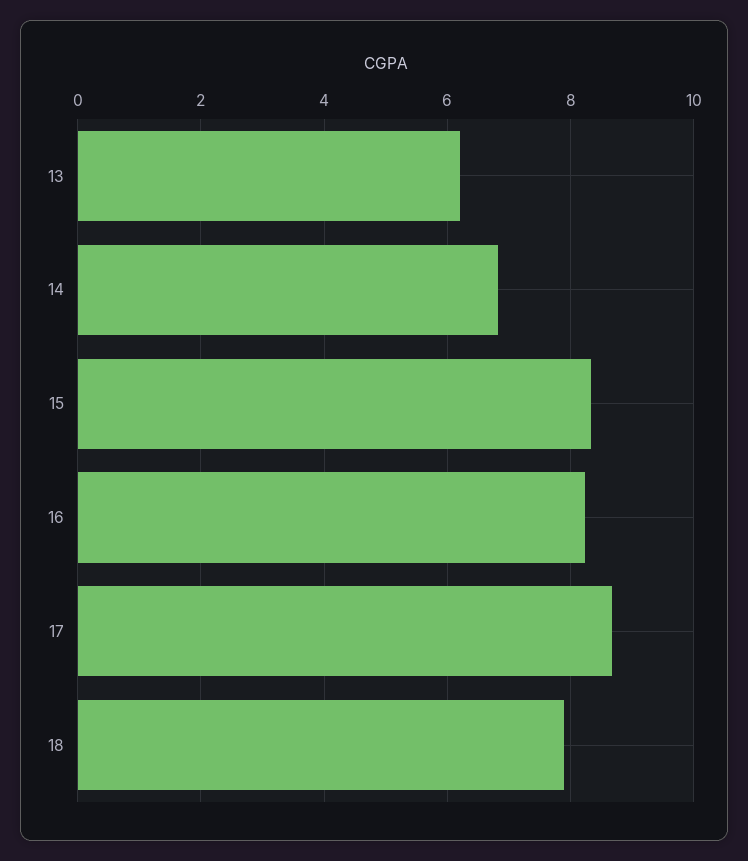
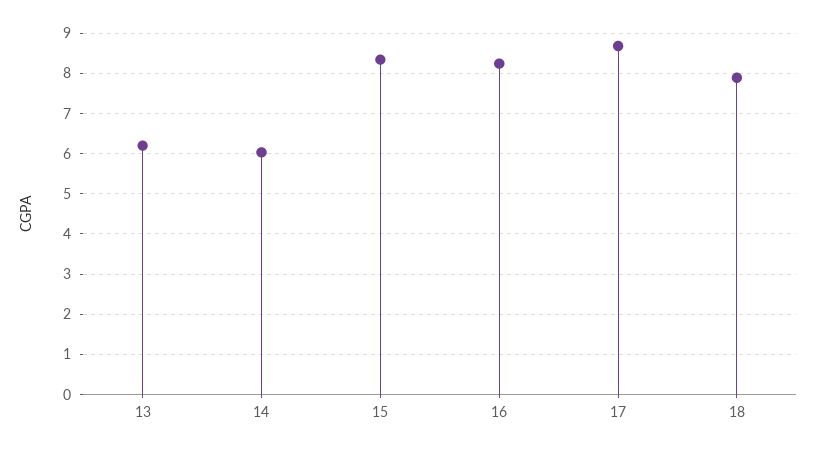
  {
    "13": 6.2,
-   "14": 6.8,
+   "14": 6,
    "15": 8.4,
    "16": 8.2,
    "17": 8.6,
    "18": 7.8
  }

